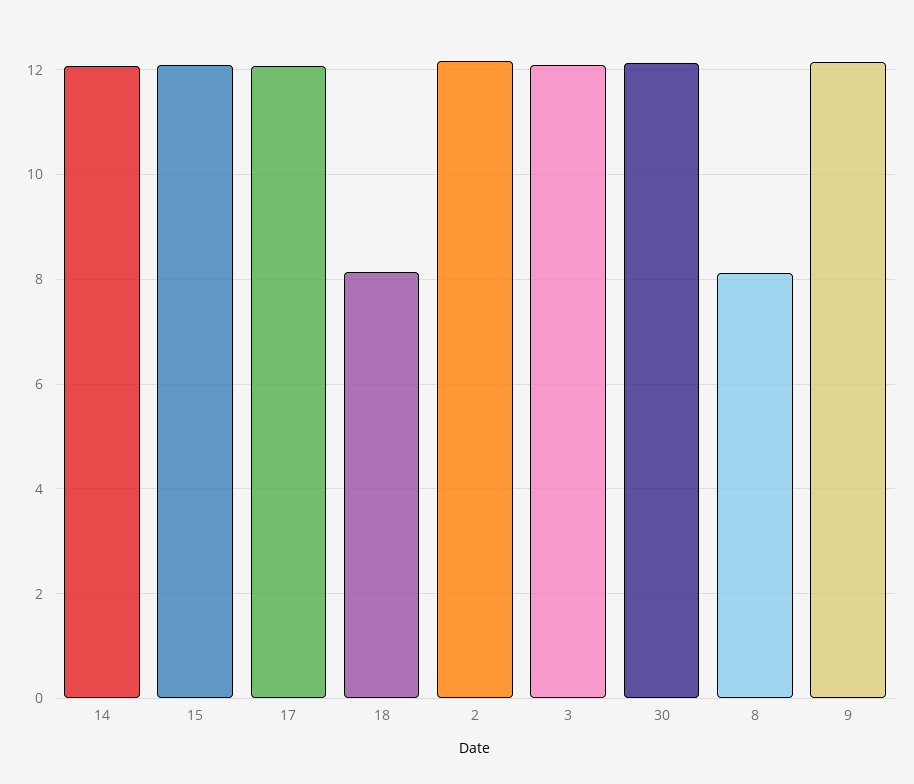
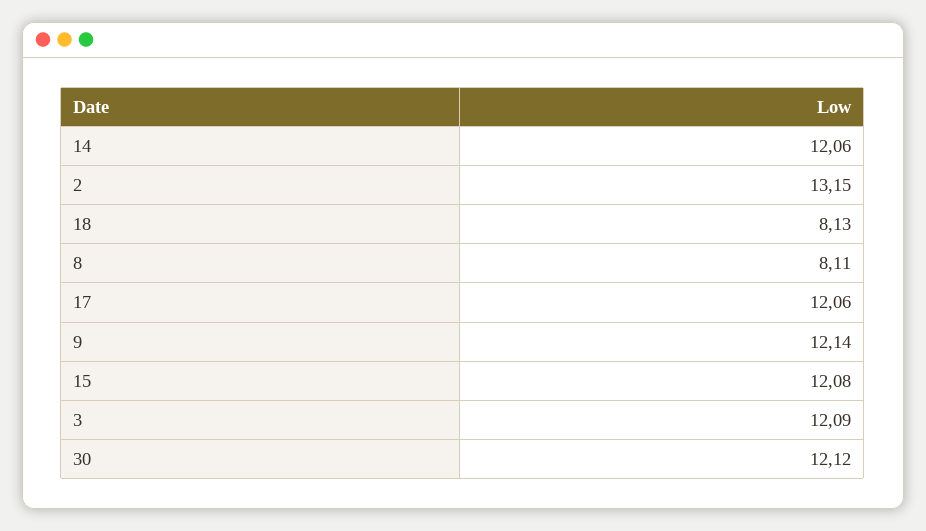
  {
    "14": 12.06,
    "15": 12.08,
    "17": 12.06,
    "18": 8.13,
-   "2": 12.2,
+   "2": 13.15,
    "3": 12.09,
    "30": 12.12,
    "8": 8.11,
    "9": 12.14
  }

